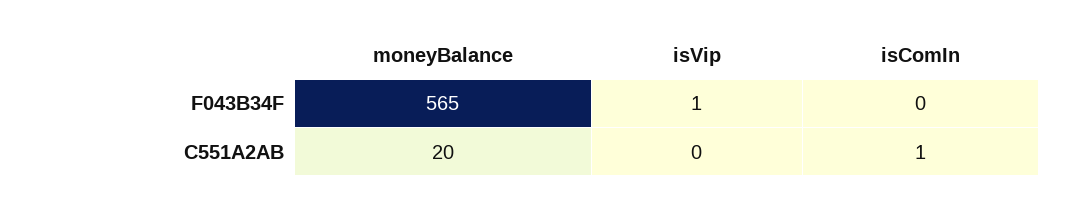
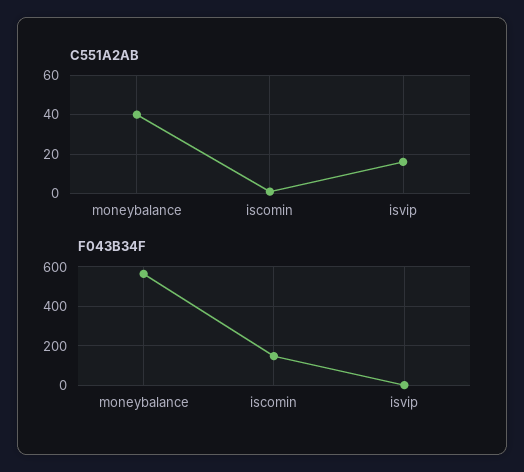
  {
    "F043B34F": {
      "moneyBalance": 565,
      "isVip": 1,
-     "isComIn": 0
+     "isComIn": 150
    },
    "C551A2AB": {
-     "moneyBalance": 20,
+     "moneyBalance": 40,
-     "isVip": 0,
+     "isVip": 15,
      "isComIn": 1
    }
  }

